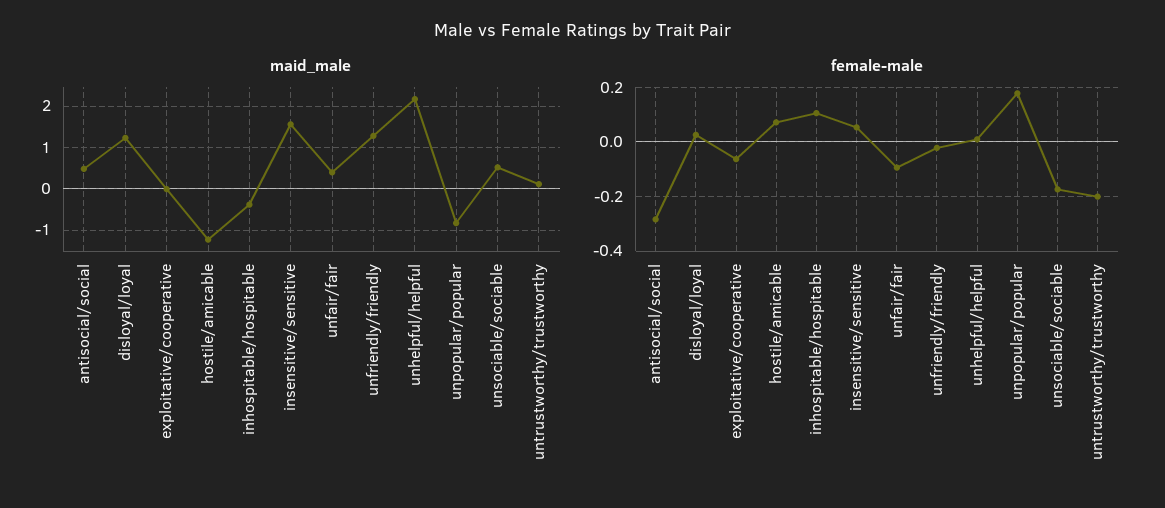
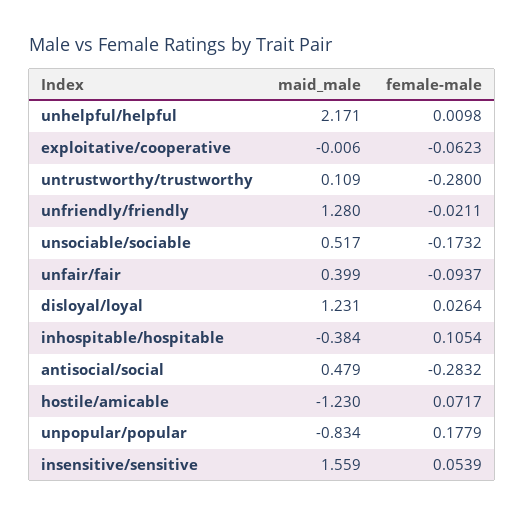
  {
    "maid_male": {
      "antisocial/social": 0.479,
      "disloyal/loyal": 1.231,
      "exploitative/cooperative": -0.006,
      "hostile/amicable": -1.23,
      "inhospitable/hospitable": -0.384,
      "insensitive/sensitive": 1.559,
      "unfair/fair": 0.399,
      "unfriendly/friendly": 1.28,
      "unhelpful/helpful": 2.171,
      "unpopular/popular": -0.834,
      "unsociable/sociable": 0.517,
      "untrustworthy/trustworthy": 0.109
    },
    "female-male": {
      "antisocial/social": -0.2832,
      "disloyal/loyal": 0.0264,
      "exploitative/cooperative": -0.0623,
      "hostile/amicable": 0.0717,
      "inhospitable/hospitable": 0.1054,
      "insensitive/sensitive": 0.0539,
      "unfair/fair": -0.0937,
      "unfriendly/friendly": -0.0211,
      "unhelpful/helpful": 0.0098,
      "unpopular/popular": 0.1779,
      "unsociable/sociable": -0.1732,
-     "untrustworthy/trustworthy": -0.2
+     "untrustworthy/trustworthy": -0.28
    }
  }

